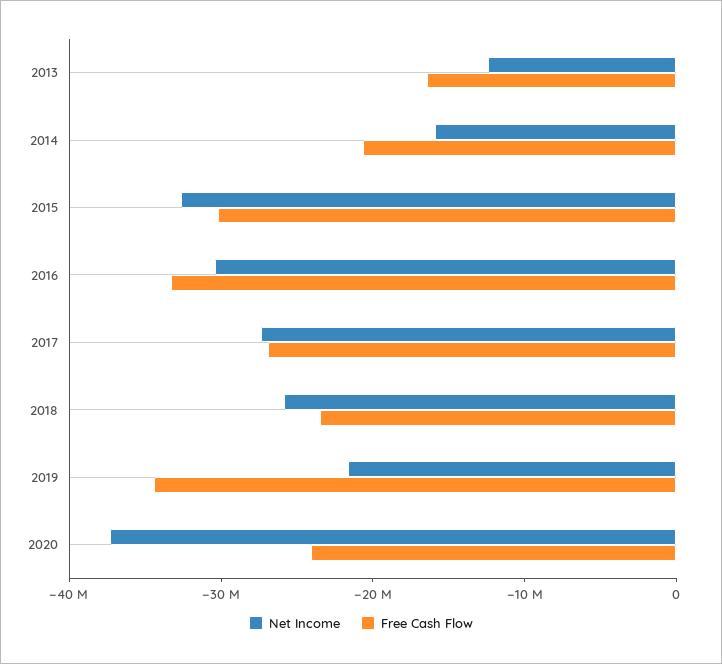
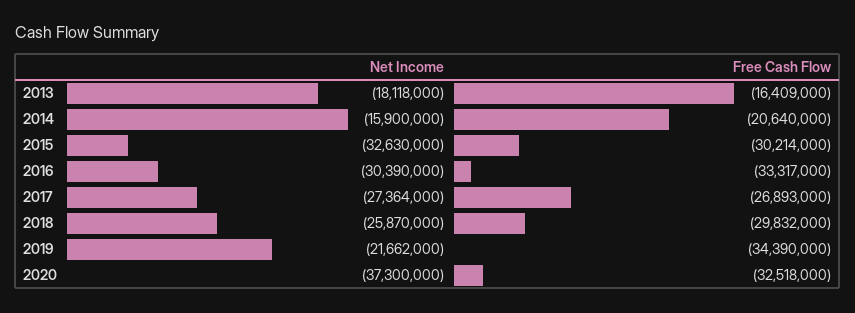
  {
    "Net Income": {
-     "2013": -12000000,
+     "2013": -18118000,
      "2014": -15900000,
      "2015": -32630000,
      "2016": -30390000,
      "2017": -27364000,
      "2018": -25870000,
      "2019": -21662000,
      "2020": -37300000
    },
    "Free Cash Flow": {
      "2013": -16409000,
      "2014": -20640000,
      "2015": -30214000,
      "2016": -33317000,
      "2017": -26893000,
-     "2018": -24000000,
+     "2018": -29832000,
      "2019": -34390000,
-     "2020": -24000000
+     "2020": -32518000
    }
  }

